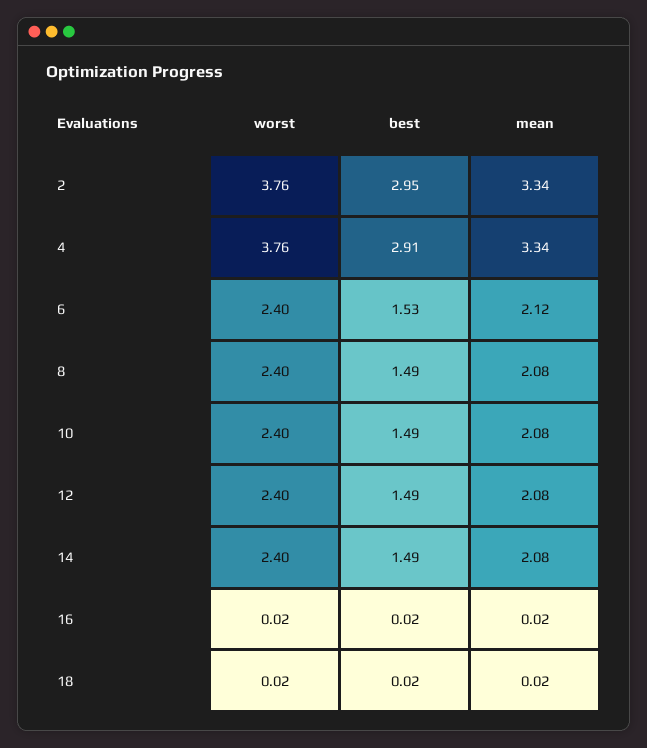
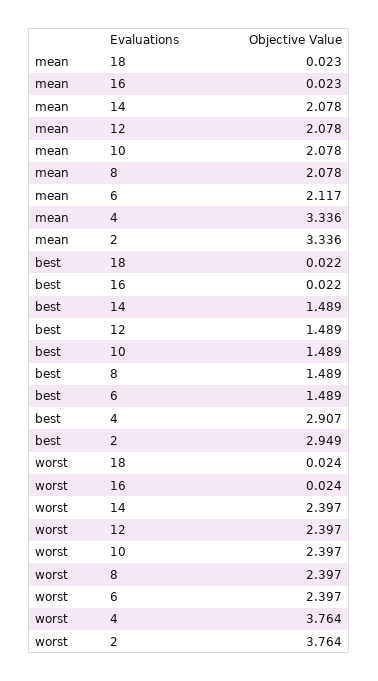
  {
    "worst": {
      "2": 3.764,
      "4": 3.764,
      "6": 2.397,
      "8": 2.397,
      "10": 2.397,
      "12": 2.397,
      "14": 2.397,
      "16": 0.024,
      "18": 0.024
    },
    "best": {
      "2": 2.949,
      "4": 2.907,
-     "6": 1.53,
+     "6": 1.489,
      "8": 1.489,
      "10": 1.489,
      "12": 1.489,
      "14": 1.489,
      "16": 0.022,
      "18": 0.022
    },
    "mean": {
      "2": 3.336,
      "4": 3.336,
      "6": 2.117,
      "8": 2.078,
      "10": 2.078,
      "12": 2.078,
      "14": 2.078,
      "16": 0.023,
      "18": 0.023
    }
  }

